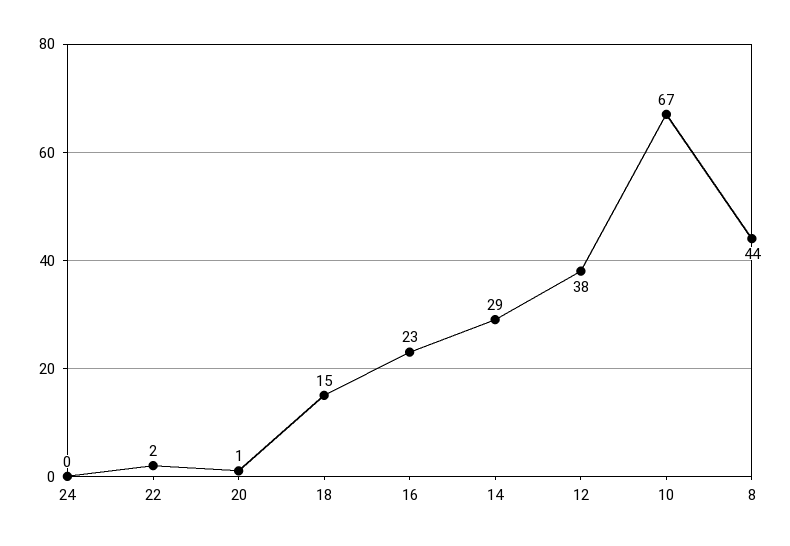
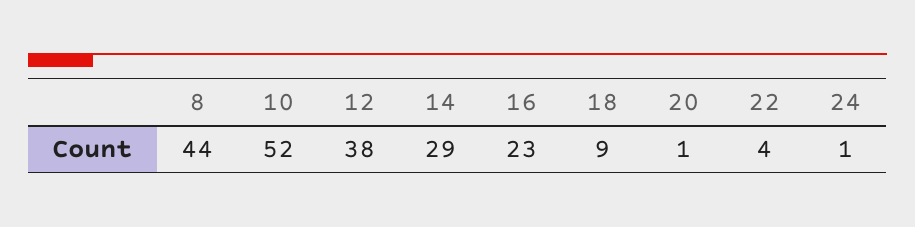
  {
-   "24": 0,
+   "24": 1,
-   "22": 2,
+   "22": 4,
    "20": 1,
-   "18": 15,
+   "18": 9,
    "16": 23,
    "14": 29,
    "12": 38,
-   "10": 67,
+   "10": 52,
    "8": 44
  }

